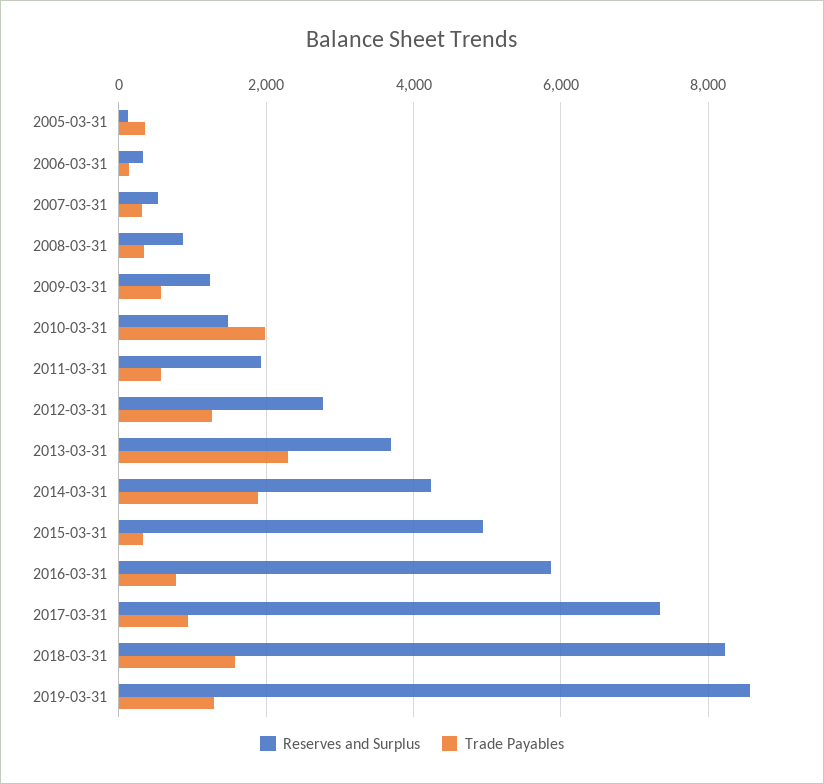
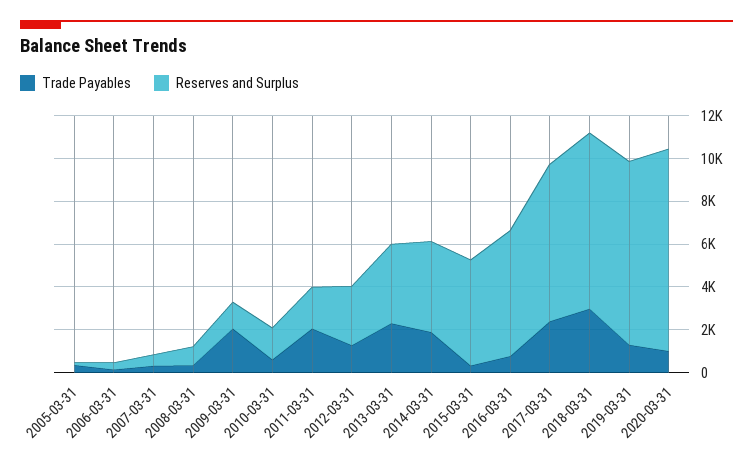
  {
    "Reserves and Surplus": {
      "2005-03-31": 200,
      "2006-03-31": 400,
      "2007-03-31": 600,
      "2008-03-31": 800,
      "2009-03-31": 1200,
      "2010-03-31": 1400,
      "2011-03-31": 2000,
      "2012-03-31": 2800,
      "2013-03-31": 3600,
      "2014-03-31": 4200,
      "2015-03-31": 5000,
      "2016-03-31": 5800,
      "2017-03-31": 7400,
      "2018-03-31": 8200,
-     "2019-03-31": 8600
+     "2019-03-31": 8600,
+     "2020-03-31": 9500
    },
    "Trade Payables": {
      "2005-03-31": 400,
      "2006-03-31": 200,
      "2007-03-31": 400,
      "2008-03-31": 400,
-     "2009-03-31": 600,
+     "2009-03-31": 2000,
-     "2010-03-31": 2000,
+     "2010-03-31": 500,
-     "2011-03-31": 600,
+     "2011-03-31": 2000,
      "2012-03-31": 1200,
      "2013-03-31": 2200,
      "2014-03-31": 1800,
      "2015-03-31": 400,
      "2016-03-31": 800,
-     "2017-03-31": 1000,
+     "2017-03-31": 2500,
-     "2018-03-31": 1600,
+     "2018-03-31": 3000,
-     "2019-03-31": 1200
+     "2019-03-31": 1200,
+     "2020-03-31": 1000
    }
  }

